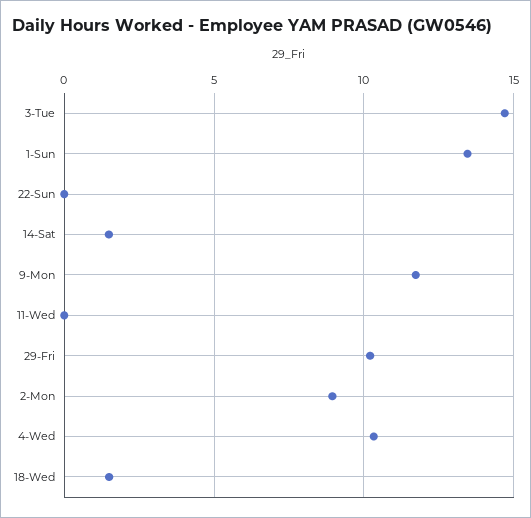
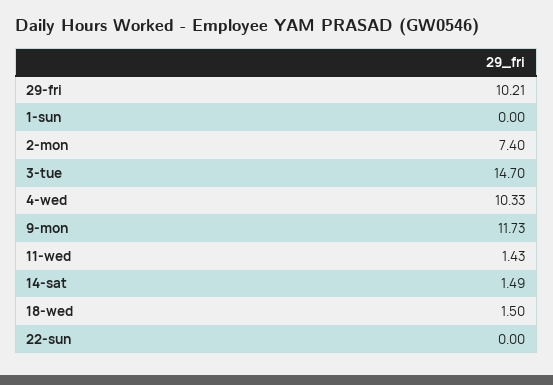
  {
    "3-Tue": 14.7,
-   "1-Sun": 13.5,
+   "1-Sun": 0,
    "22-Sun": 0,
    "14-Sat": 1.49,
    "9-Mon": 11.73,
-   "11-Wed": 0,
+   "11-Wed": 1.43,
    "29-Fri": 10.21,
-   "2-Mon": 9,
+   "2-Mon": 7.4,
    "4-Wed": 10.33,
    "18-Wed": 1.5
  }

